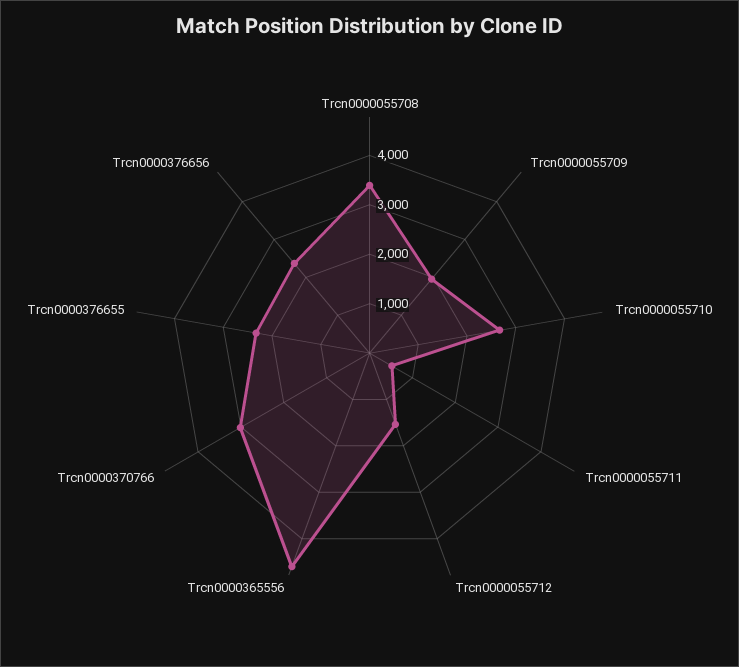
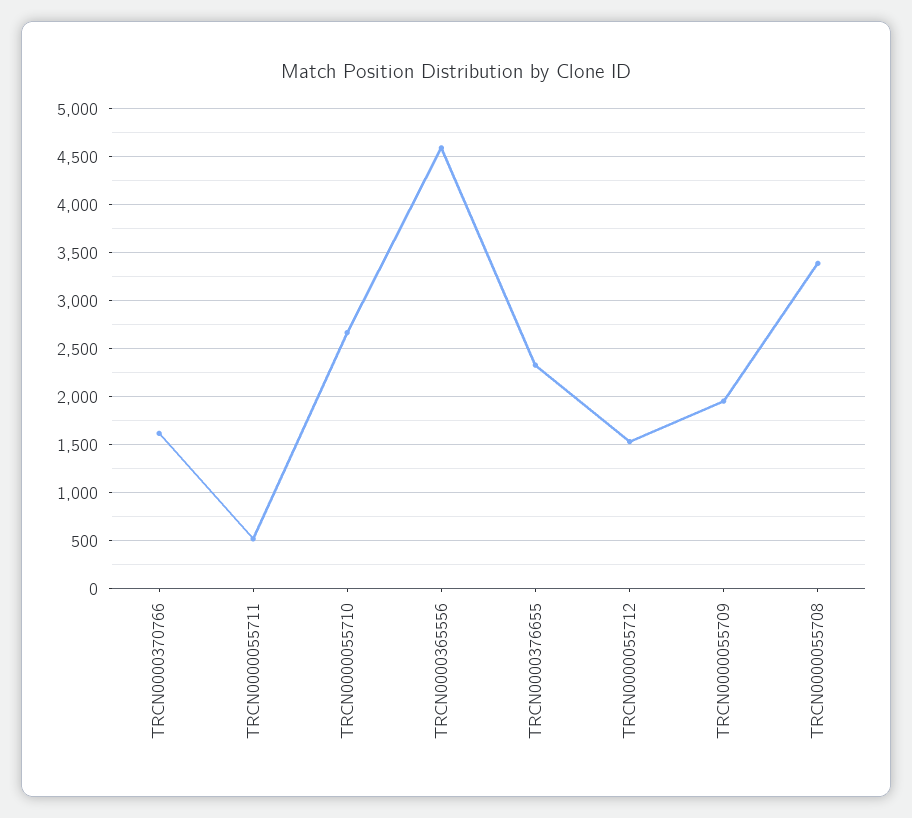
  {
    "Trcn0000055708": 3400,
    "Trcn0000055709": 2000,
    "Trcn0000055710": 2700,
    "Trcn0000055711": 500,
    "Trcn0000055712": 1500,
    "Trcn0000365556": 4600,
-   "Trcn0000370766": 3000,
+   "Trcn0000370766": 1600,
-   "Trcn0000376655": 2300,
+   "Trcn0000376655": 2300
-   "Trcn0000376656": 2400
  }

